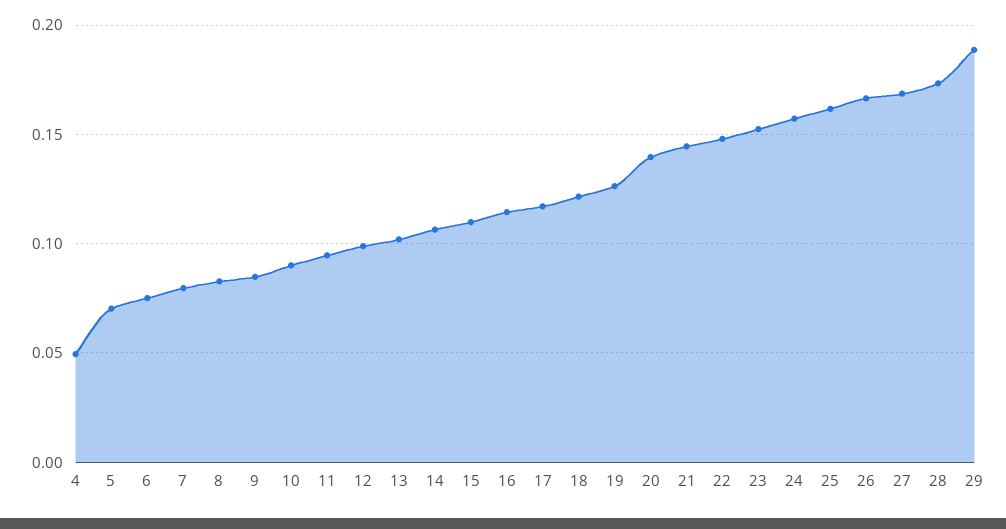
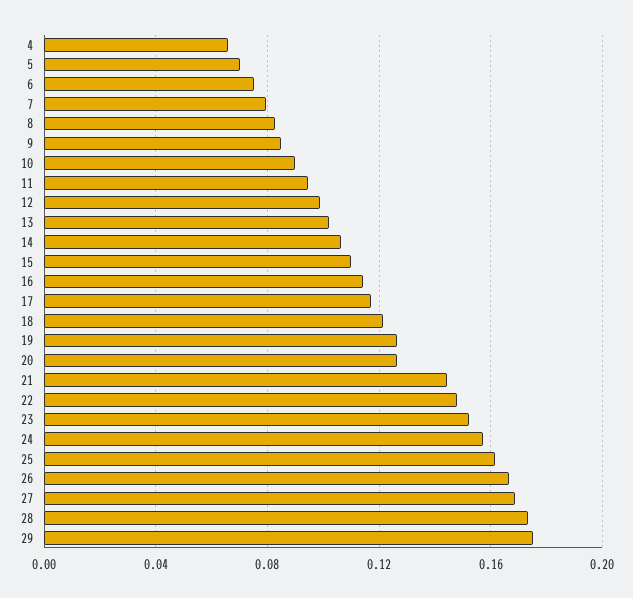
  {
-   "4": 0.05,
+   "4": 0.065,
    "5": 0.07,
    "6": 0.075,
    "7": 0.08,
    "8": 0.085,
    "9": 0.085,
    "10": 0.09,
    "11": 0.095,
    "12": 0.1,
    "13": 0.1,
    "14": 0.105,
    "15": 0.11,
    "16": 0.115,
    "17": 0.115,
    "18": 0.12,
    "19": 0.125,
-   "20": 0.14,
+   "20": 0.125,
    "21": 0.145,
    "22": 0.15,
    "23": 0.15,
    "24": 0.155,
    "25": 0.16,
    "26": 0.165,
    "27": 0.17,
    "28": 0.175,
-   "29": 0.19
+   "29": 0.175
  }

